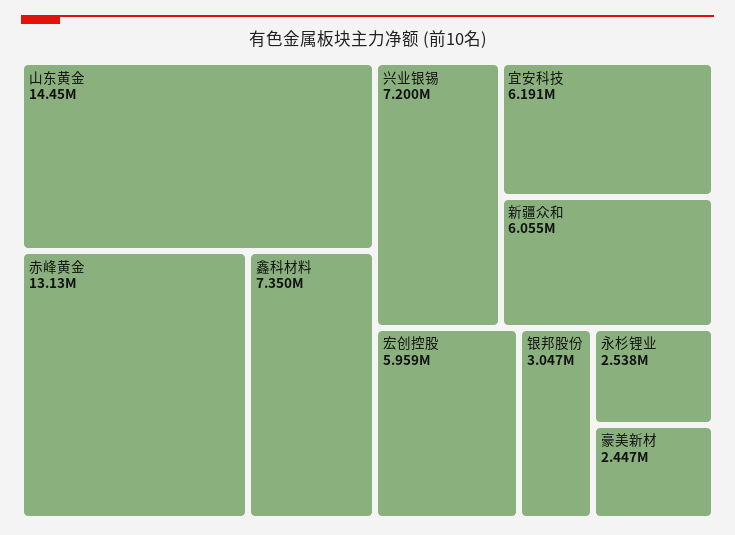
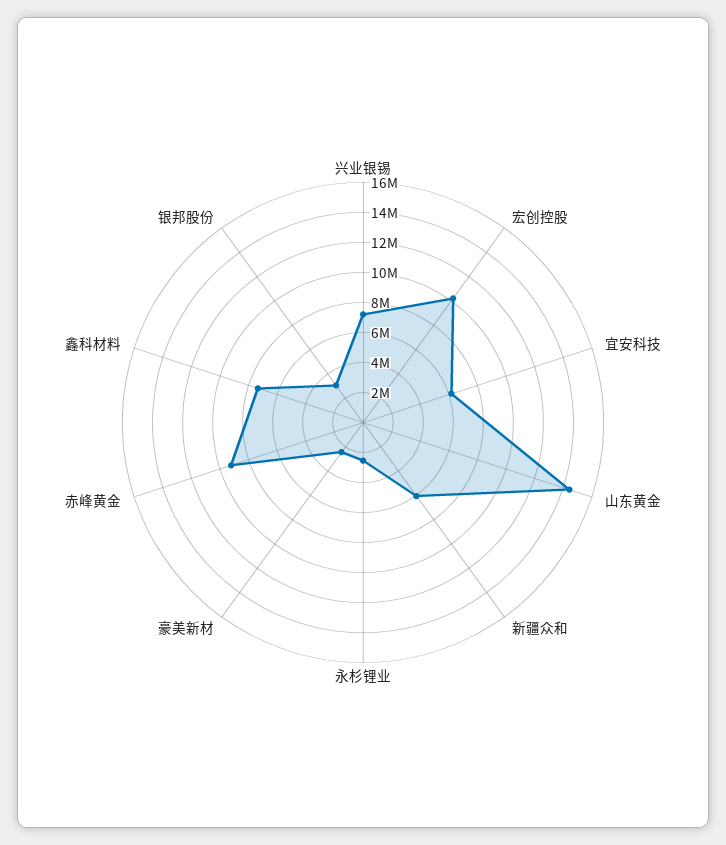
  {
    "山东黄金": 14450000,
-   "赤峰黄金": 13130000,
+   "赤峰黄金": 9000000,
    "鑫科材料": 7350000,
    "兴业银锡": 7200000,
    "宜安科技": 6191000,
    "新疆众和": 6055000,
-   "宏创控股": 5959000,
+   "宏创控股": 10000000,
    "银邦股份": 3047000,
    "永杉锂业": 2538000,
    "豪美新材": 2447000
  }

